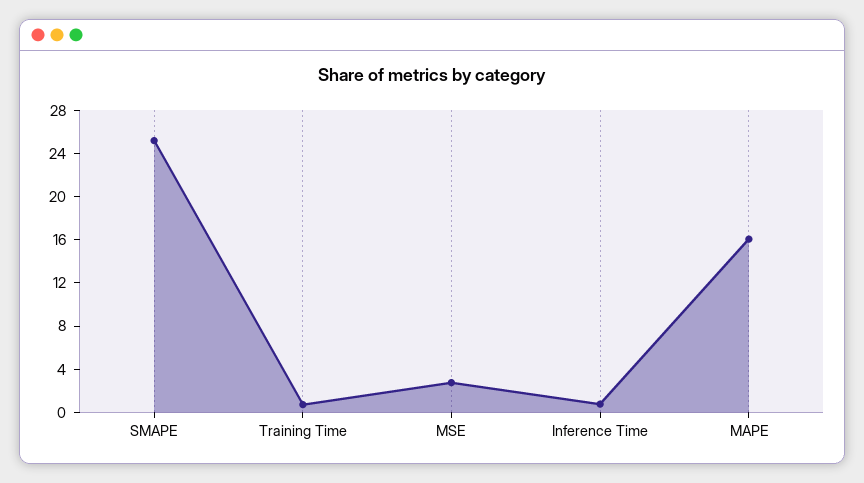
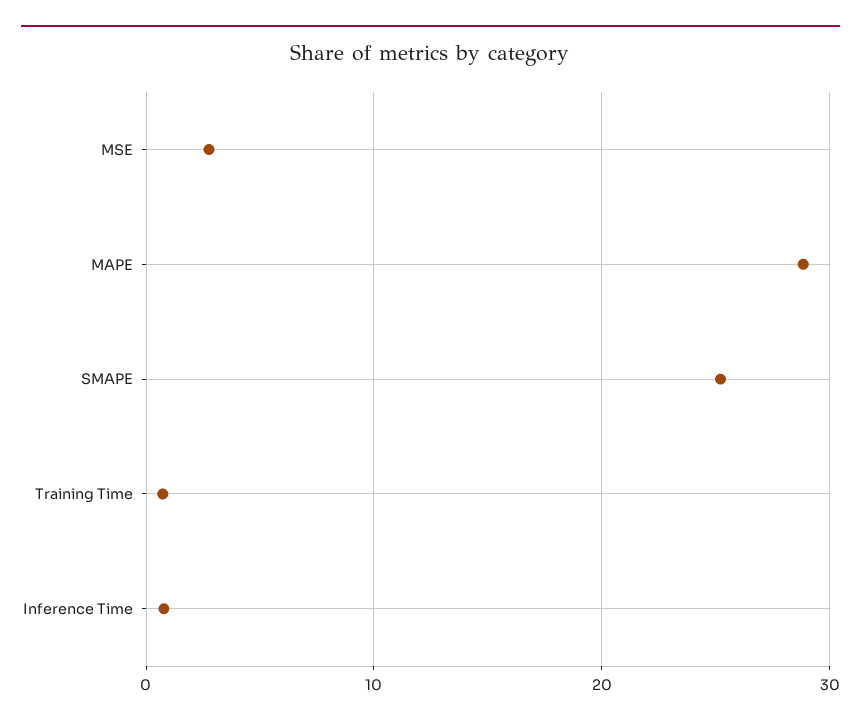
  {
    "SMAPE": 25,
    "Training Time": 1,
    "MSE": 3,
    "Inference Time": 1,
-   "MAPE": 16
+   "MAPE": 29
  }

